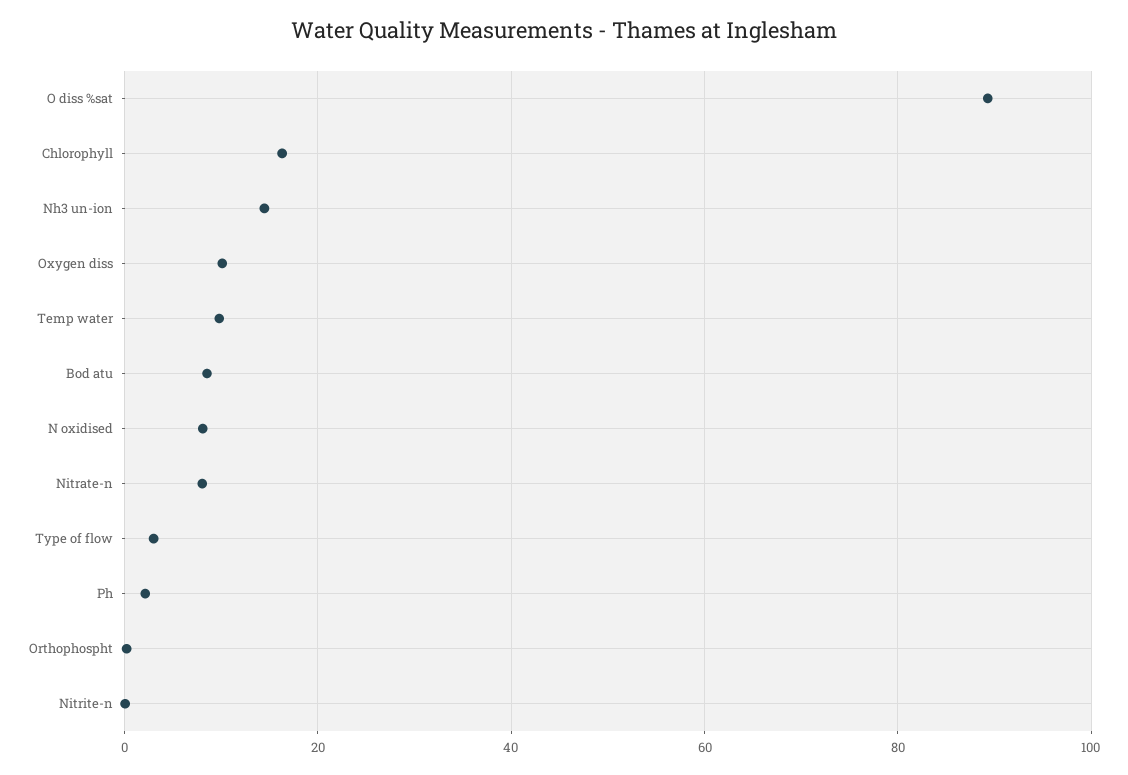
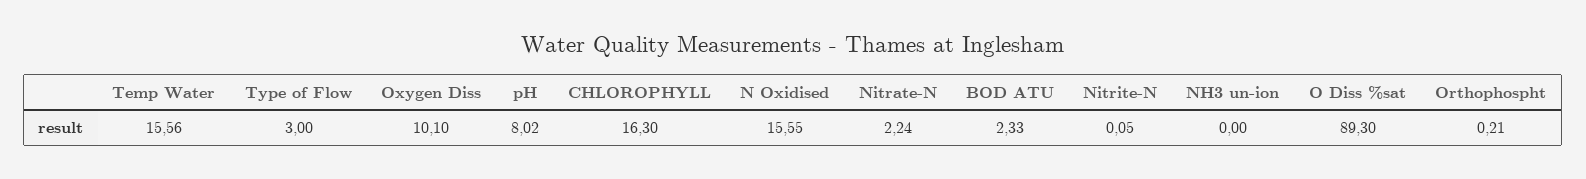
  {
    "O diss %sat": 89.3,
    "Chlorophyll": 16.3,
-   "Nh3 un-ion": 14,
+   "Nh3 un-ion": 0,
    "Oxygen diss": 10.1,
-   "Temp water": 10,
+   "Temp water": 15.56,
-   "Bod atu": 8,
+   "Bod atu": 2.33,
-   "N oxidised": 8,
+   "N oxidised": 15.55,
-   "Nitrate-n": 8,
+   "Nitrate-n": 2.24,
    "Type of flow": 3,
-   "Ph": 2,
+   "Ph": 8.02,
    "Orthophospht": 0.21,
    "Nitrite-n": 0.05
  }

